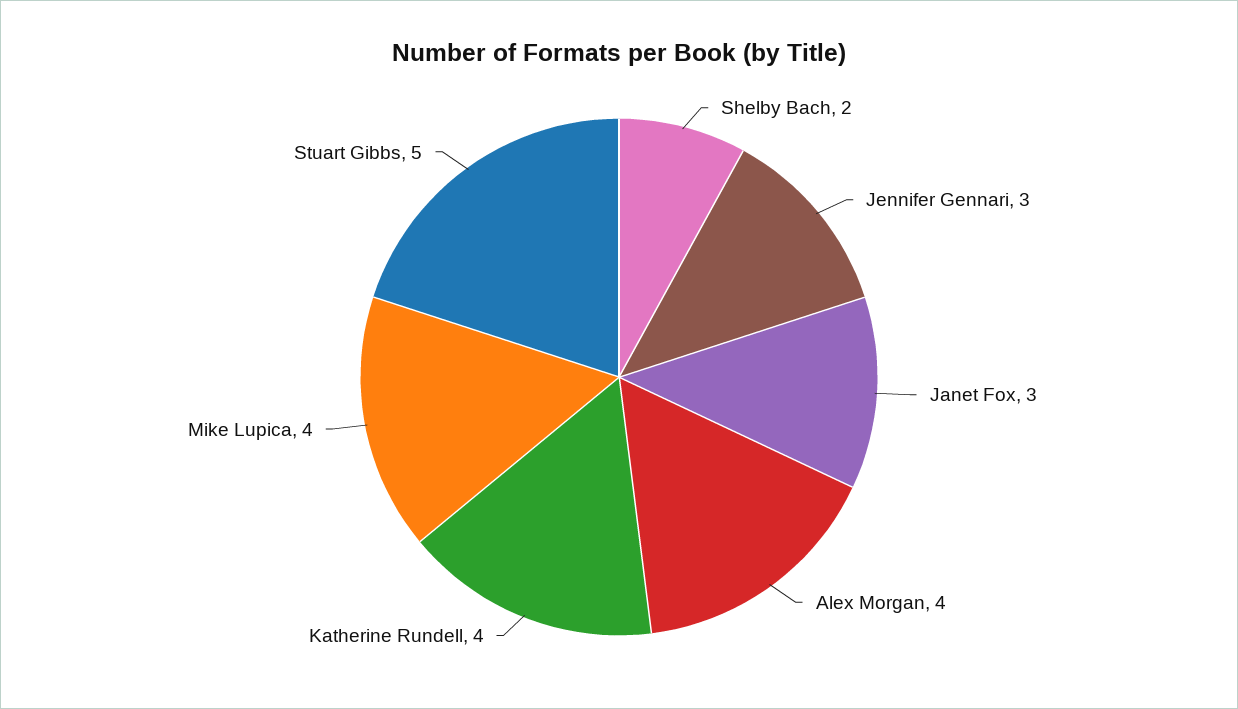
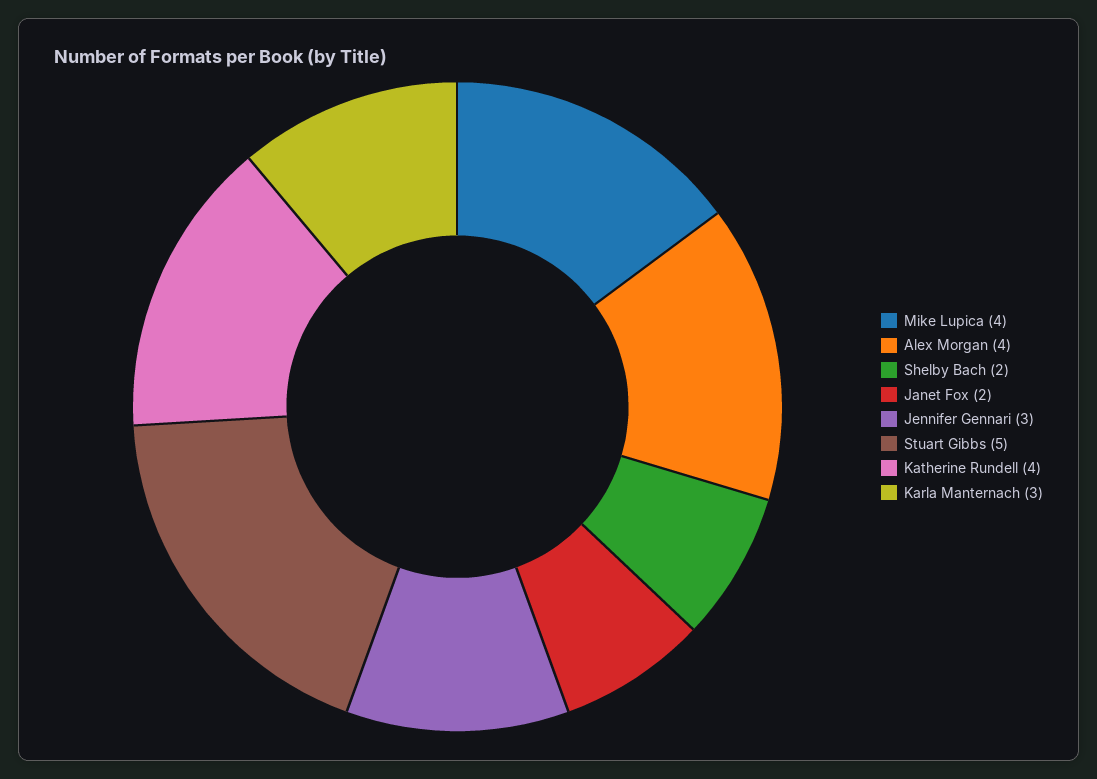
  {
    "Shelby Bach": 2,
    "Jennifer Gennari": 3,
-   "Janet Fox": 3,
+   "Janet Fox": 2,
    "Alex Morgan": 4,
    "Katherine Rundell": 4,
    "Mike Lupica": 4,
-   "Stuart Gibbs": 5
+   "Stuart Gibbs": 5,
+   "Karla Manternach": 3
  }

